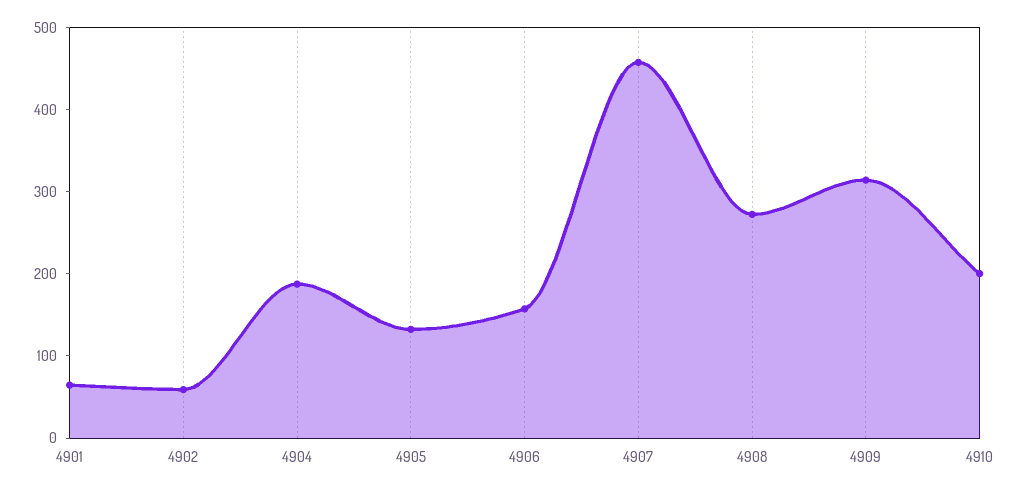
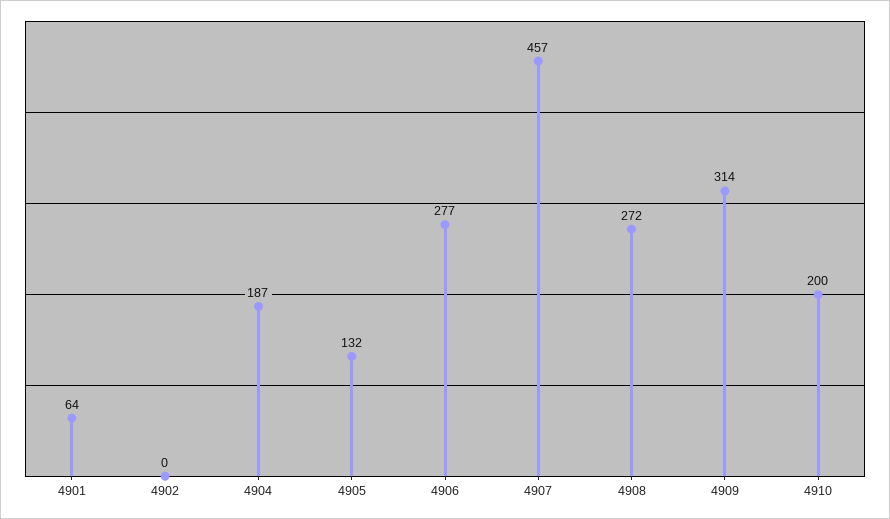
  {
    "4901": 64,
-   "4902": 60,
+   "4902": 0,
    "4904": 187,
    "4905": 132,
-   "4906": 160,
+   "4906": 277,
    "4907": 457,
    "4908": 272,
    "4909": 314,
    "4910": 200
  }

